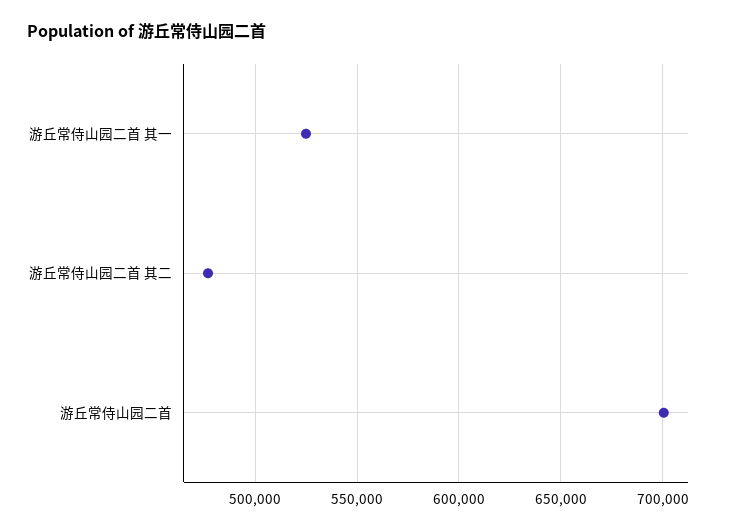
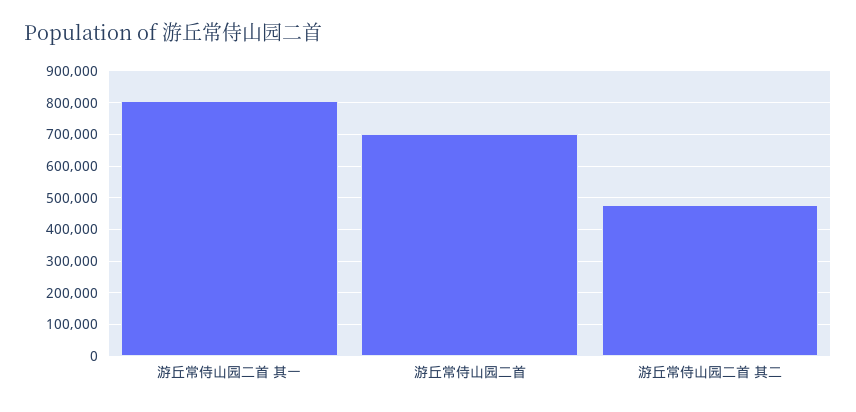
  {
-   "游丘常侍山园二首 其一": 525000,
+   "游丘常侍山园二首 其一": 800000,
    "游丘常侍山园二首 其二": 475000,
    "游丘常侍山园二首": 700000
  }

